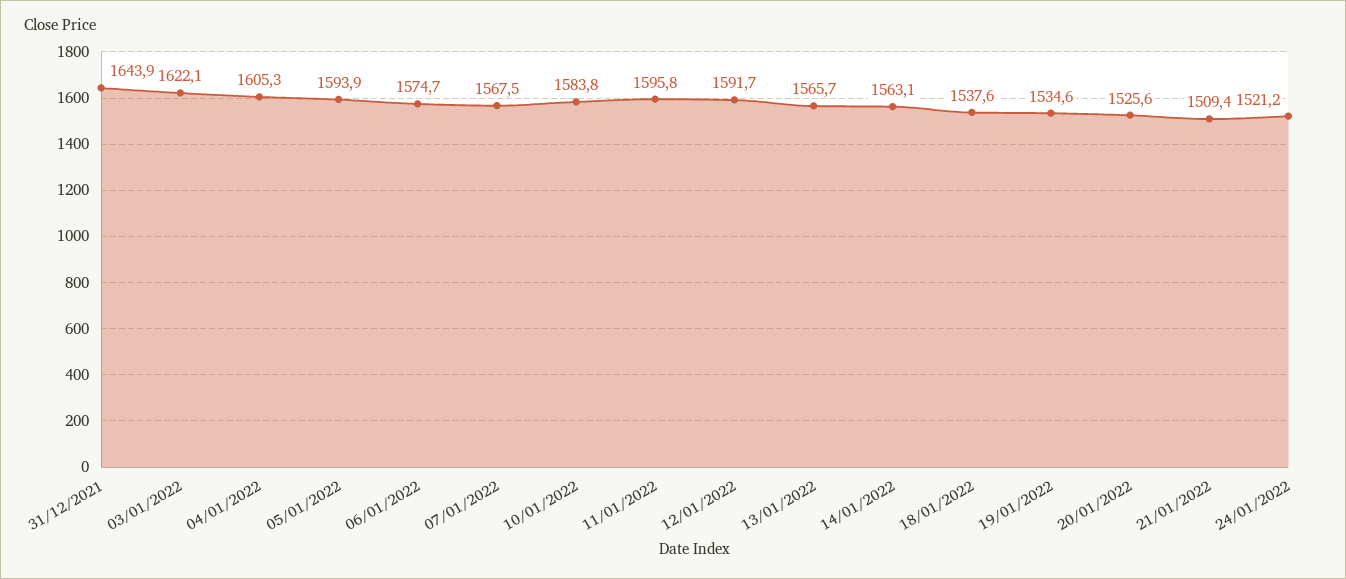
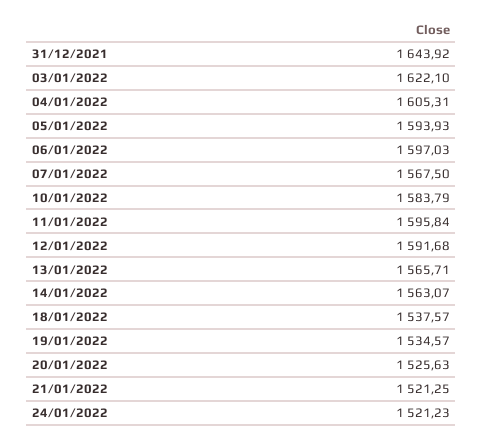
  {
    "31/12/2021": 1643.92,
    "03/01/2022": 1622.1,
    "04/01/2022": 1605.31,
    "05/01/2022": 1593.93,
-   "06/01/2022": 1574.7,
+   "06/01/2022": 1597.03,
    "07/01/2022": 1567.5,
    "10/01/2022": 1583.79,
    "11/01/2022": 1595.84,
    "12/01/2022": 1591.68,
    "13/01/2022": 1565.71,
    "14/01/2022": 1563.07,
    "18/01/2022": 1537.57,
    "19/01/2022": 1534.57,
    "20/01/2022": 1525.63,
-   "21/01/2022": 1509.4,
+   "21/01/2022": 1521.25,
    "24/01/2022": 1521.23
  }

